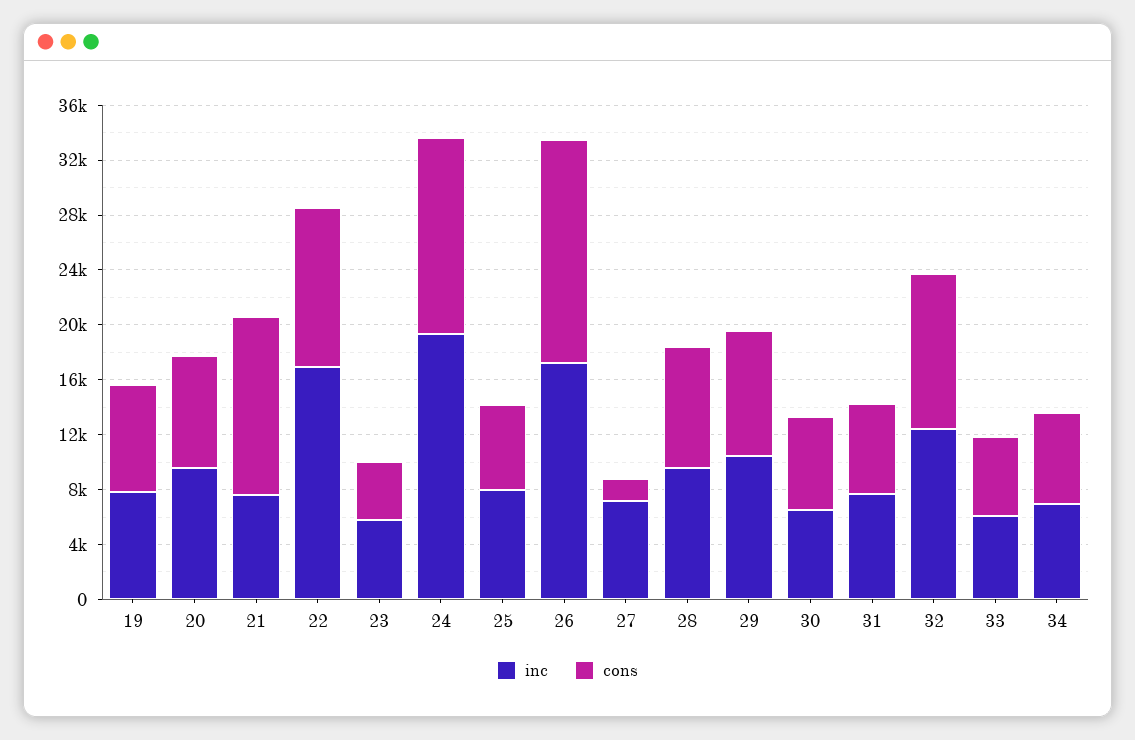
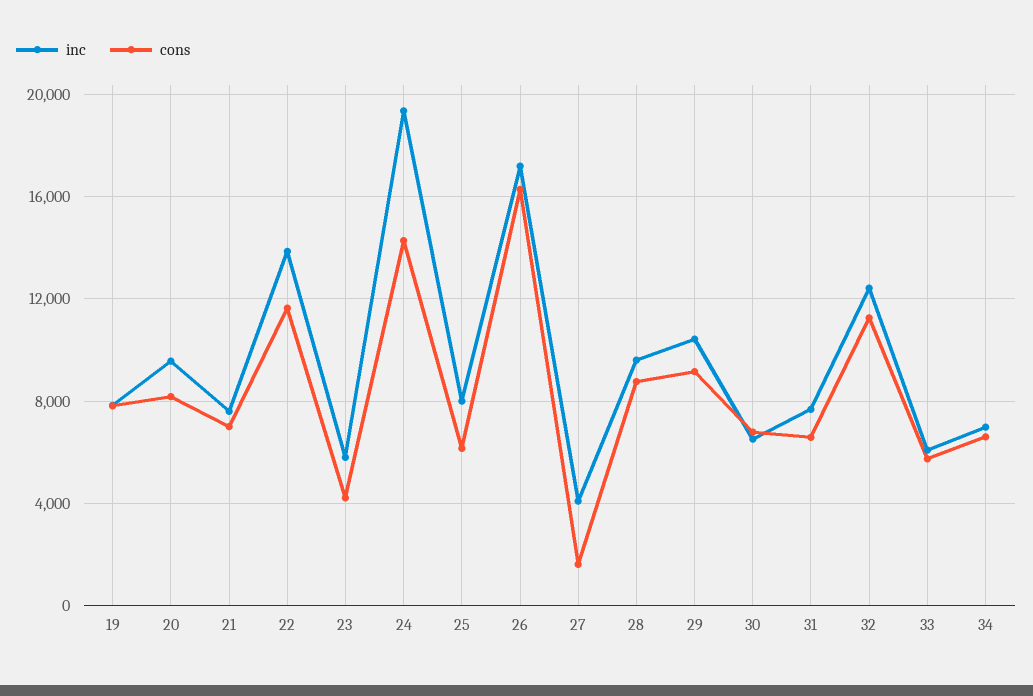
  {
    "inc": {
      "19": 8000,
      "20": 9500,
      "21": 7500,
-     "22": 17000,
+     "22": 14000,
      "23": 6000,
      "24": 19500,
      "25": 8000,
      "26": 17000,
-     "27": 7000,
+     "27": 4000,
      "28": 9500,
      "29": 10500,
      "30": 6500,
      "31": 7500,
      "32": 12500,
      "33": 6000,
      "34": 7000
    },
    "cons": {
      "19": 8000,
      "20": 8000,
-     "21": 13000,
+     "21": 7000,
      "22": 11500,
      "23": 4000,
      "24": 14500,
      "25": 6000,
      "26": 16500,
      "27": 1500,
      "28": 9000,
      "29": 9000,
      "30": 7000,
      "31": 6500,
      "32": 11500,
      "33": 5500,
      "34": 6500
    }
  }

